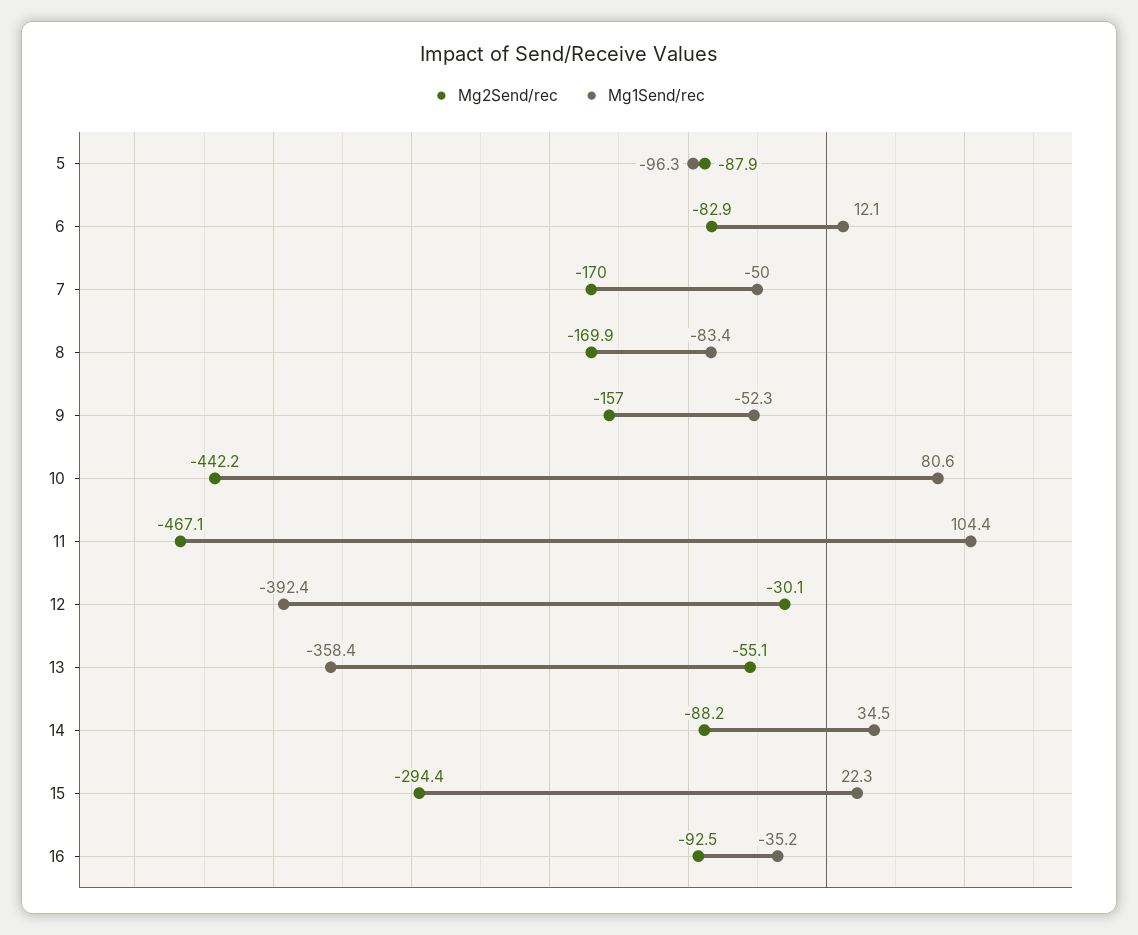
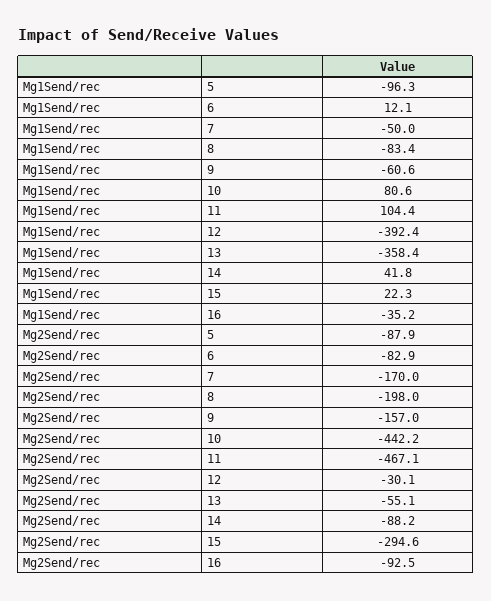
  {
    "Mg2Send/rec": {
      "5": -87.9,
      "6": -82.9,
      "7": -170,
-     "8": -169.9,
+     "8": -198,
      "9": -157,
      "10": -442.2,
      "11": -467.1,
      "12": -30.1,
      "13": -55.1,
      "14": -88.2,
-     "15": -294.4,
+     "15": -294.6,
      "16": -92.5
    },
    "Mg1Send/rec": {
      "5": -96.3,
      "6": 12.1,
      "7": -50,
      "8": -83.4,
-     "9": -52.3,
+     "9": -60.6,
      "10": 80.6,
      "11": 104.4,
      "12": -392.4,
      "13": -358.4,
-     "14": 34.5,
+     "14": 41.8,
      "15": 22.3,
      "16": -35.2
    }
  }

